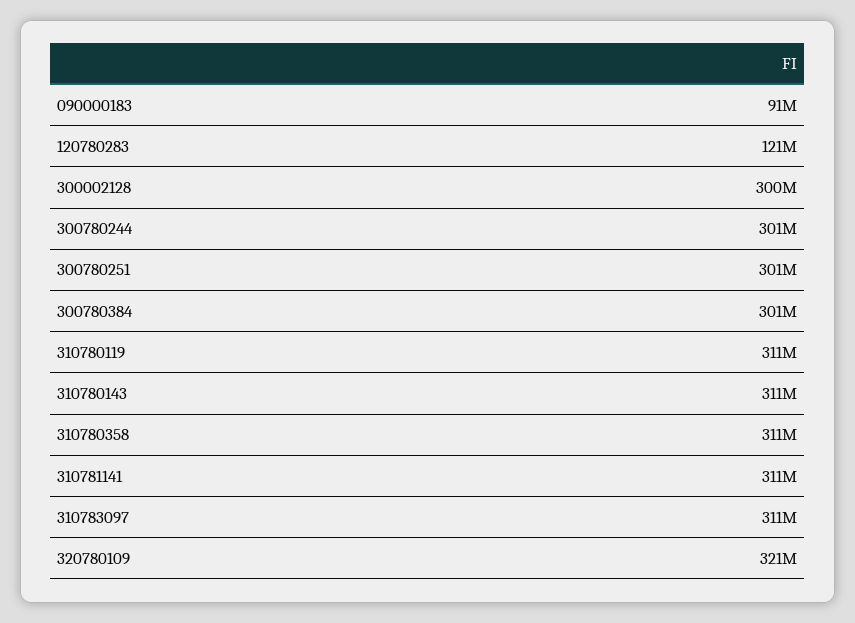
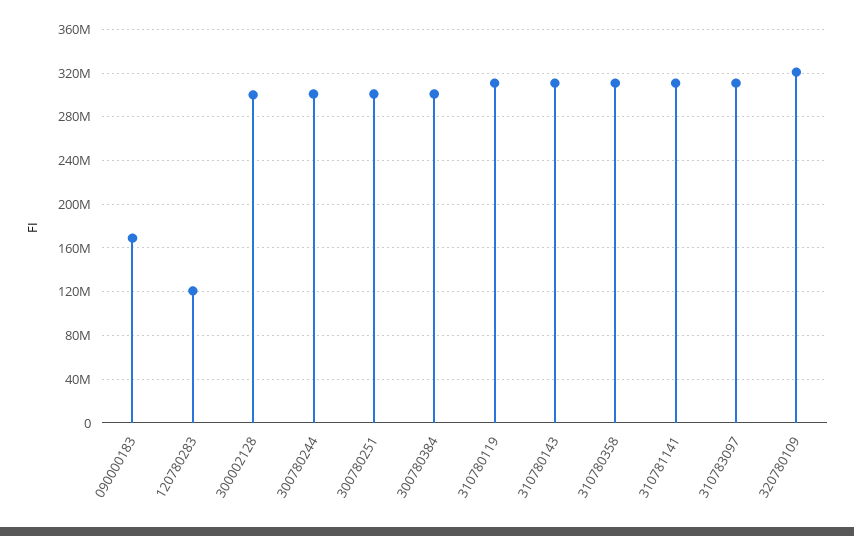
  {
-   "090000183": 91000000,
+   "090000183": 170000000,
    "120780283": 121000000,
    "300002128": 300000000,
    "300780244": 301000000,
    "300780251": 301000000,
    "300780384": 301000000,
    "310780119": 311000000,
    "310780143": 311000000,
    "310780358": 311000000,
    "310781141": 311000000,
    "310783097": 311000000,
    "320780109": 321000000
  }

